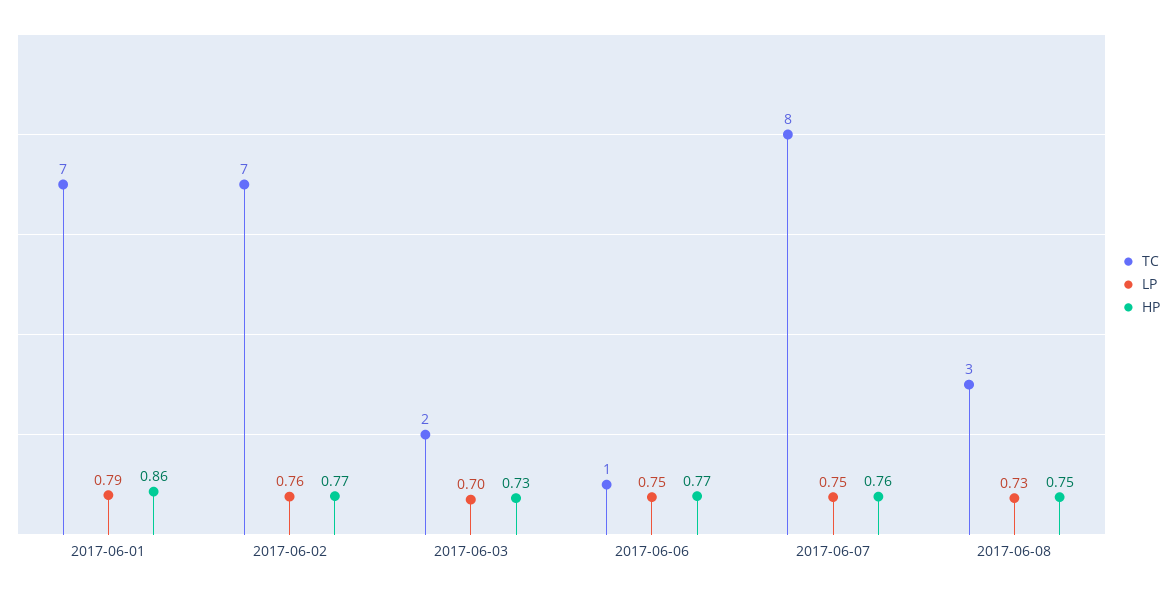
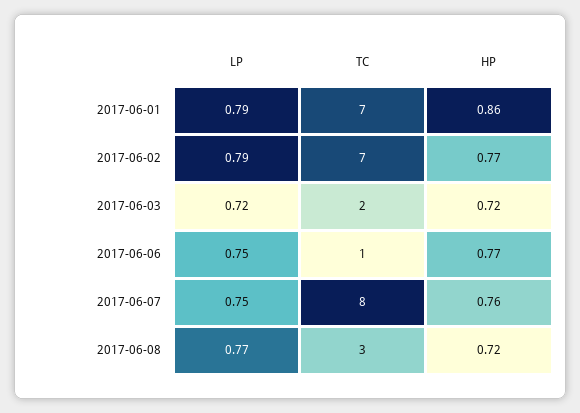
  {
    "TC": {
      "2017-06-01": 7,
      "2017-06-02": 7,
      "2017-06-03": 2,
      "2017-06-06": 1,
      "2017-06-07": 8,
      "2017-06-08": 3
    },
    "LP": {
      "2017-06-01": 0.79,
-     "2017-06-02": 0.76,
+     "2017-06-02": 0.79,
-     "2017-06-03": 0.7,
+     "2017-06-03": 0.72,
      "2017-06-06": 0.75,
      "2017-06-07": 0.75,
-     "2017-06-08": 0.73
+     "2017-06-08": 0.77
    },
    "HP": {
      "2017-06-01": 0.86,
      "2017-06-02": 0.77,
-     "2017-06-03": 0.73,
+     "2017-06-03": 0.72,
      "2017-06-06": 0.77,
      "2017-06-07": 0.76,
-     "2017-06-08": 0.75
+     "2017-06-08": 0.72
    }
  }

